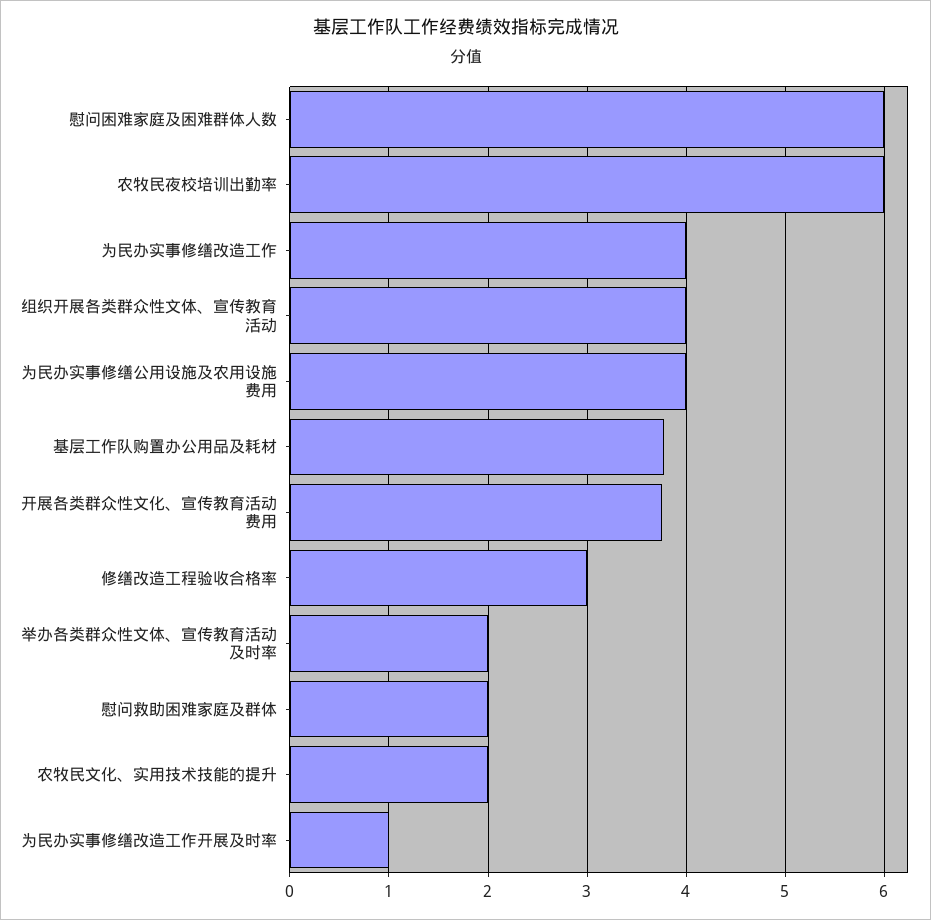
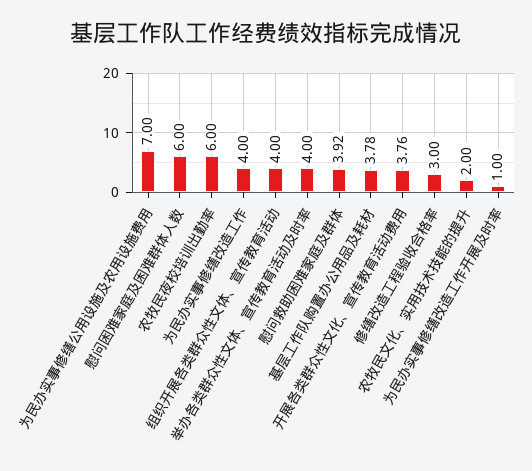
  {
    "慰问困难家庭及困难群体人数": 6,
    "农牧民夜校培训出勤率": 6,
    "为民办实事修缮改造工作": 4,
    "组织开展各类群众性文体、宣传教育活动": 4,
-   "为民办实事修缮公用设施及农用设施费用": 4,
+   "为民办实事修缮公用设施及农用设施费用": 7,
    "基层工作队购置办公用品及耗材": 3.78,
    "开展各类群众性文化、宣传教育活动费用": 3.76,
    "修缮改造工程验收合格率": 3,
-   "举办各类群众性文体、宣传教育活动及时率": 2,
+   "举办各类群众性文体、宣传教育活动及时率": 4,
-   "慰问救助困难家庭及群体": 2,
+   "慰问救助困难家庭及群体": 3.92,
    "农牧民文化、实用技术技能的提升": 2,
    "为民办实事修缮改造工作开展及时率": 1
  }

